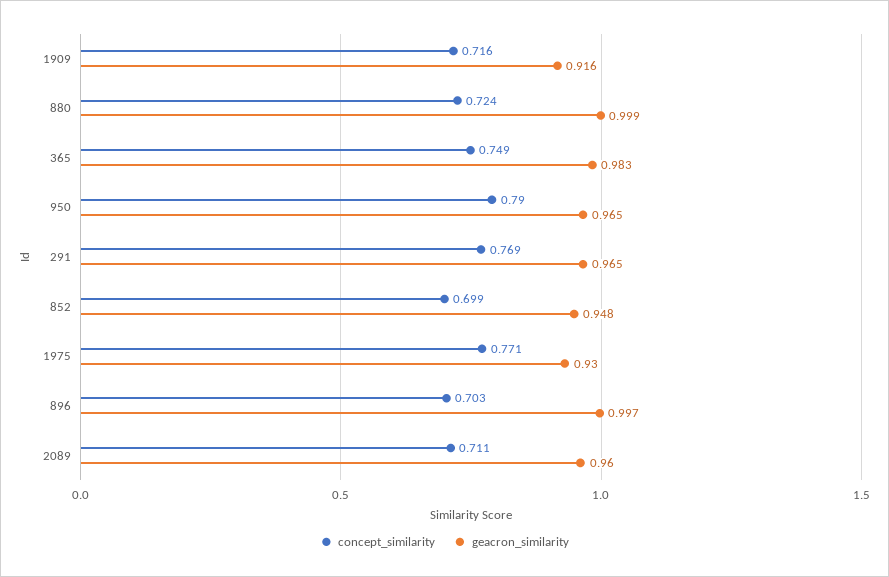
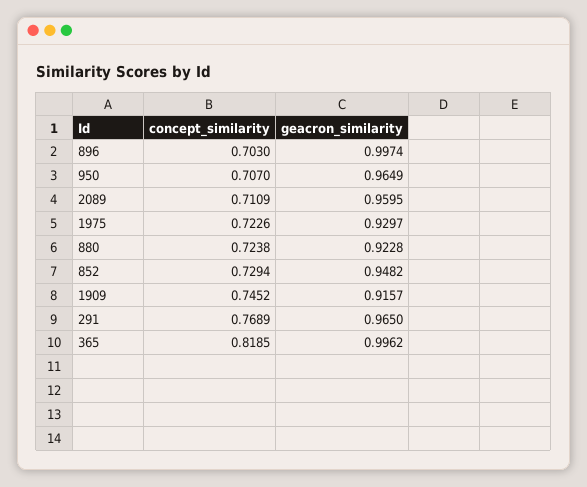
  {
    "concept_similarity": {
-     "1909": 0.716,
+     "1909": 0.7452,
      "880": 0.7238,
-     "365": 0.749,
+     "365": 0.8185,
-     "950": 0.79,
+     "950": 0.707,
      "291": 0.7689,
-     "852": 0.699,
+     "852": 0.7294,
-     "1975": 0.771,
+     "1975": 0.7226,
      "896": 0.703,
      "2089": 0.7109
    },
    "geacron_similarity": {
      "1909": 0.9157,
-     "880": 0.999,
+     "880": 0.9228,
-     "365": 0.983,
+     "365": 0.9962,
      "950": 0.9649,
      "291": 0.965,
      "852": 0.9482,
      "1975": 0.9297,
      "896": 0.9974,
      "2089": 0.9595
    }
  }

